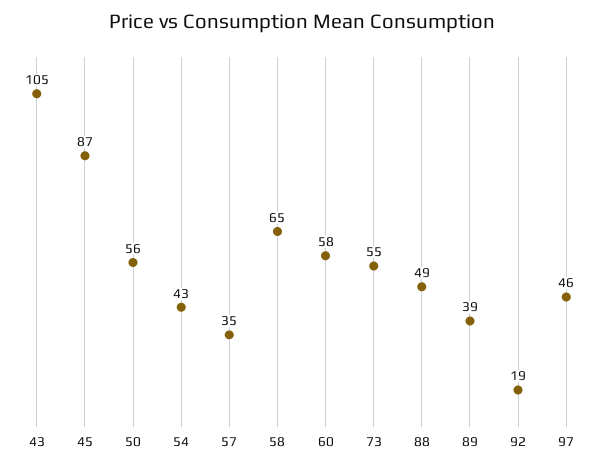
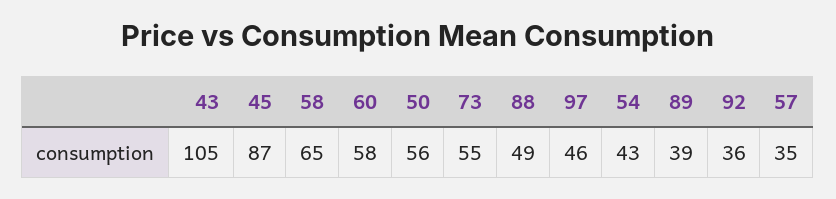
  {
    "43": 105,
    "45": 87,
    "50": 56,
    "54": 43,
    "57": 35,
    "58": 65,
    "60": 58,
    "73": 55,
    "88": 49,
    "89": 39,
-   "92": 19,
+   "92": 36,
    "97": 46
  }

